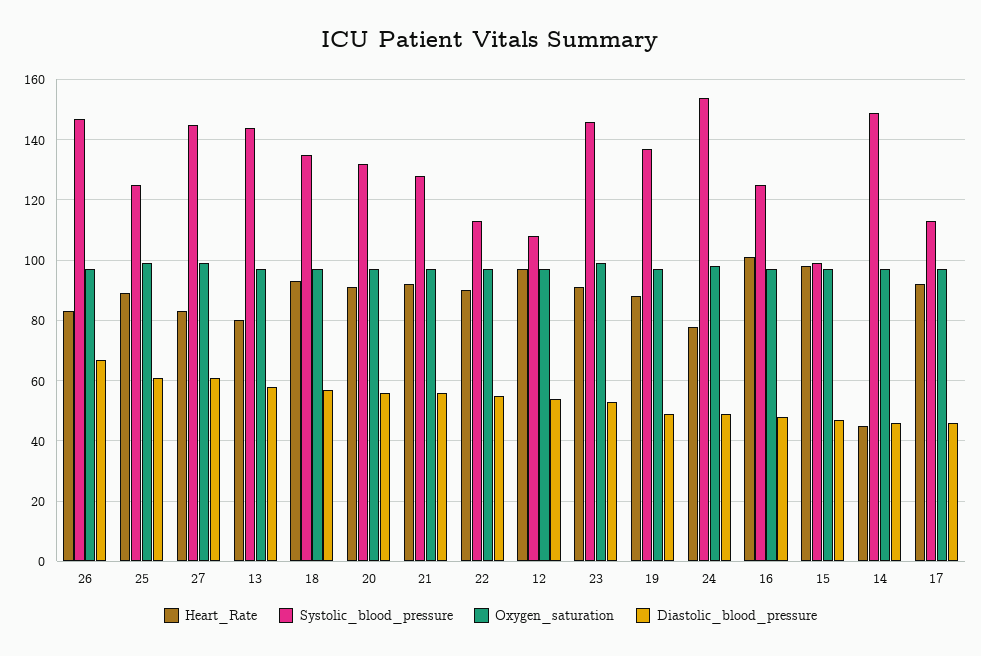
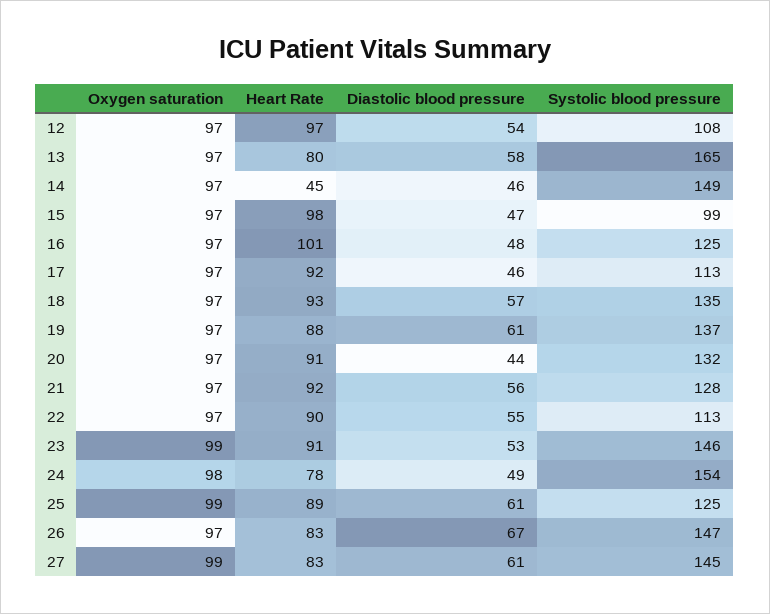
  {
    "Heart_Rate": {
      "26": 83,
      "25": 89,
      "27": 83,
      "13": 80,
      "18": 93,
      "20": 91,
      "21": 92,
      "22": 90,
      "12": 97,
      "23": 91,
      "19": 88,
      "24": 78,
      "16": 101,
      "15": 98,
      "14": 45,
      "17": 92
    },
    "Systolic_blood_pressure": {
      "26": 147,
      "25": 125,
      "27": 145,
-     "13": 145,
+     "13": 165,
      "18": 135,
      "20": 132,
      "21": 128,
      "22": 113,
      "12": 108,
      "23": 146,
      "19": 137,
      "24": 154,
      "16": 125,
      "15": 99,
      "14": 149,
      "17": 113
    },
    "Oxygen_saturation": {
      "26": 97,
      "25": 99,
      "27": 99,
      "13": 97,
      "18": 97,
      "20": 97,
      "21": 97,
      "22": 97,
      "12": 97,
      "23": 99,
      "19": 97,
      "24": 98,
      "16": 97,
      "15": 97,
      "14": 97,
      "17": 97
    },
    "Diastolic_blood_pressure": {
      "26": 67,
      "25": 61,
      "27": 61,
      "13": 58,
      "18": 57,
-     "20": 55,
+     "20": 44,
      "21": 56,
      "22": 55,
      "12": 54,
      "23": 53,
-     "19": 50,
+     "19": 61,
      "24": 49,
      "16": 48,
      "15": 47,
      "14": 46,
      "17": 46
    }
  }

